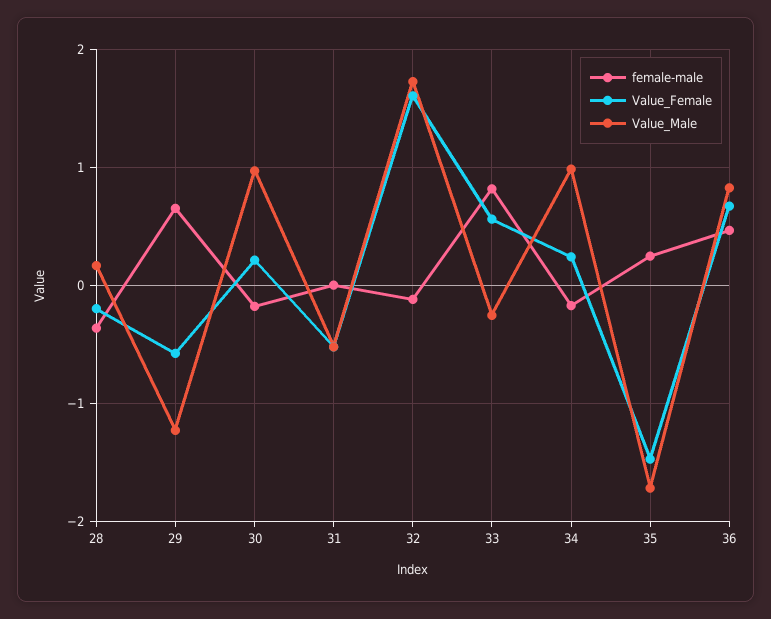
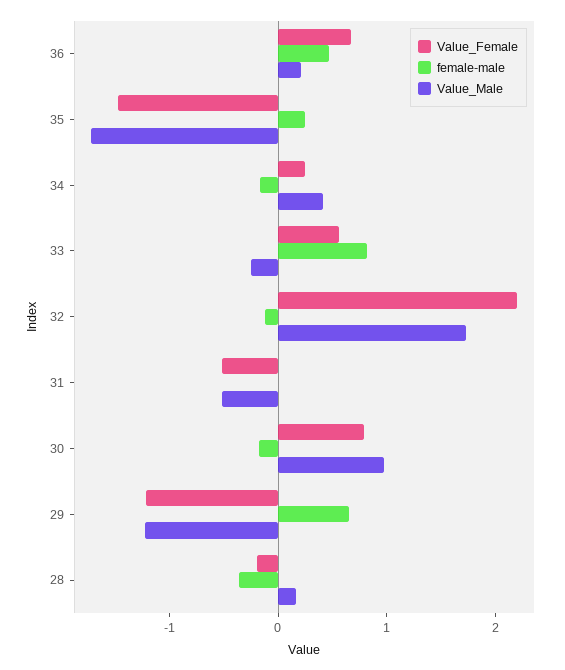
  {
    "female-male": {
      "28": -0.4,
      "29": 0.7,
      "30": -0.2,
      "31": 0,
      "32": -0.1,
      "33": 0.8,
      "34": -0.2,
      "35": 0.2,
      "36": 0.5
    },
    "Value_Female": {
      "28": -0.2,
-     "29": -0.6,
+     "29": -1.2,
-     "30": 0.2,
+     "30": 0.8,
      "31": -0.5,
-     "32": 1.6,
+     "32": 2.2,
      "33": 0.6,
      "34": 0.2,
      "35": -1.5,
      "36": 0.7
    },
    "Value_Male": {
      "28": 0.2,
      "29": -1.2,
      "30": 1,
      "31": -0.5,
      "32": 1.7,
      "33": -0.3,
-     "34": 1,
+     "34": 0.4,
      "35": -1.7,
-     "36": 0.8
+     "36": 0.2
    }
  }

